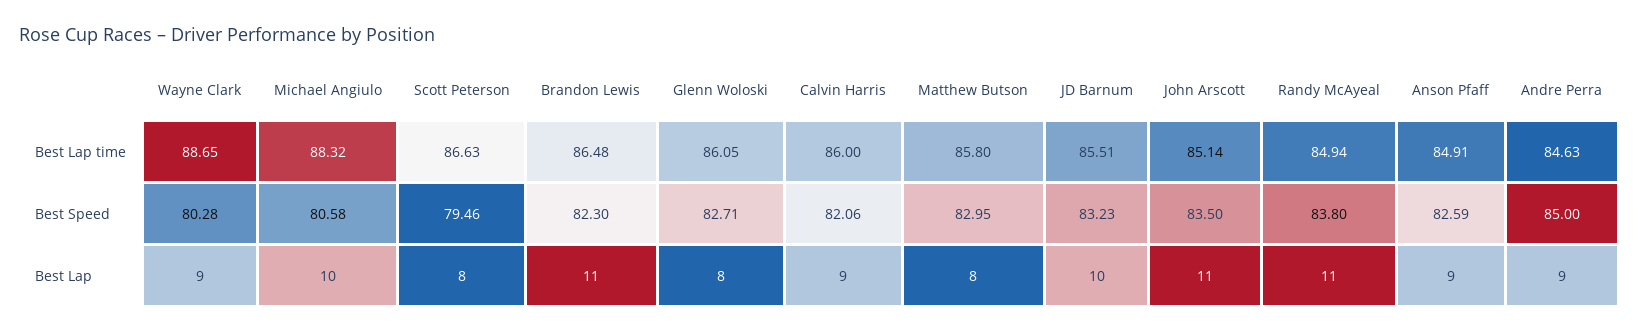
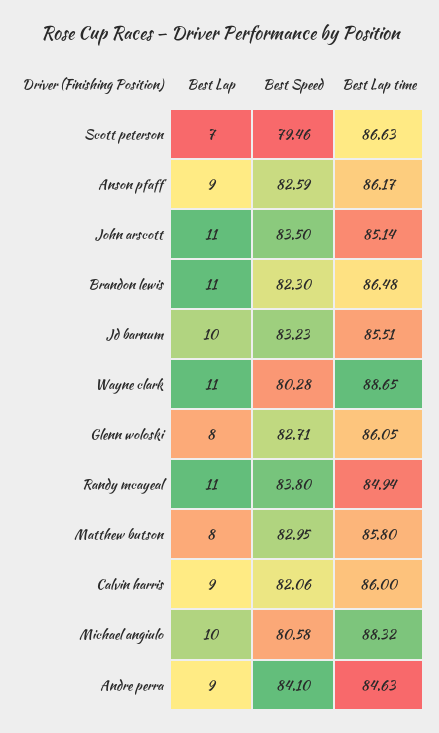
  {
    "Wayne Clark": {
      "Best Lap time": 88.65,
      "Best Speed": 80.28,
-     "Best Lap": 9
+     "Best Lap": 11
    },
    "Michael Angiulo": {
      "Best Lap time": 88.32,
      "Best Speed": 80.58,
      "Best Lap": 10
    },
    "Scott Peterson": {
      "Best Lap time": 86.63,
      "Best Speed": 79.46,
-     "Best Lap": 8
+     "Best Lap": 7
    },
    "Brandon Lewis": {
      "Best Lap time": 86.48,
      "Best Speed": 82.3,
      "Best Lap": 11
    },
    "Glenn Woloski": {
      "Best Lap time": 86.05,
      "Best Speed": 82.71,
      "Best Lap": 8
    },
    "Calvin Harris": {
      "Best Lap time": 86,
      "Best Speed": 82.06,
      "Best Lap": 9
    },
    "Matthew Butson": {
      "Best Lap time": 85.8,
      "Best Speed": 82.95,
      "Best Lap": 8
    },
    "JD Barnum": {
      "Best Lap time": 85.51,
      "Best Speed": 83.23,
      "Best Lap": 10
    },
    "John Arscott": {
      "Best Lap time": 85.14,
      "Best Speed": 83.5,
      "Best Lap": 11
    },
    "Randy McAyeal": {
      "Best Lap time": 84.94,
      "Best Speed": 83.8,
      "Best Lap": 11
    },
    "Anson Pfaff": {
-     "Best Lap time": 84.91,
+     "Best Lap time": 86.17,
      "Best Speed": 82.59,
      "Best Lap": 9
    },
    "Andre Perra": {
      "Best Lap time": 84.63,
-     "Best Speed": 85,
+     "Best Speed": 84.1,
      "Best Lap": 9
    }
  }

